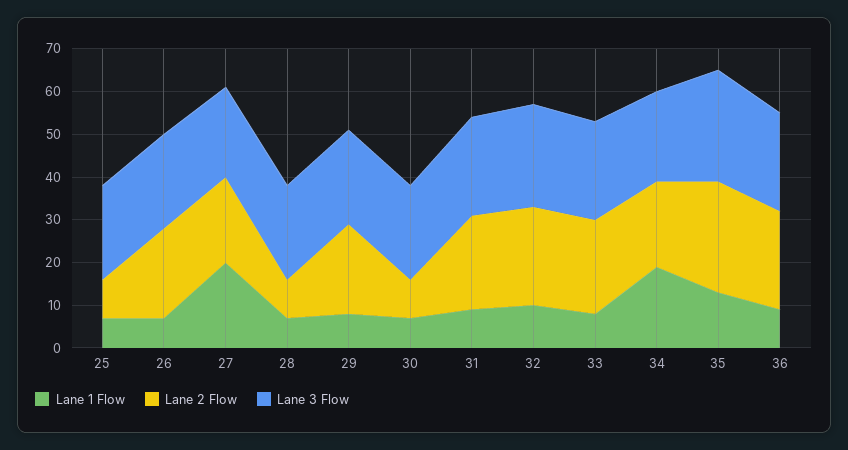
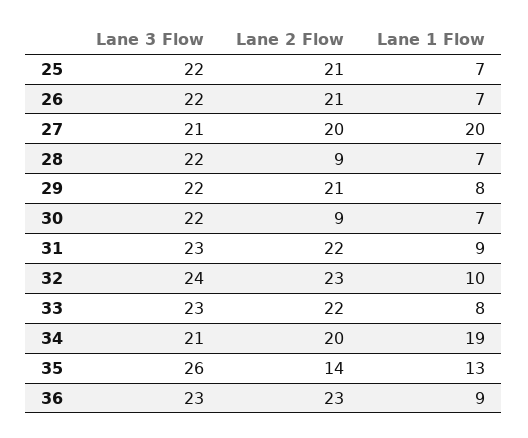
  {
    "Lane 1 Flow": {
      "25": 7,
      "26": 7,
      "27": 20,
      "28": 7,
      "29": 8,
      "30": 7,
      "31": 9,
      "32": 10,
      "33": 8,
      "34": 19,
      "35": 13,
      "36": 9
    },
    "Lane 2 Flow": {
-     "25": 10,
+     "25": 21,
      "26": 21,
      "27": 20,
      "28": 9,
      "29": 21,
      "30": 9,
      "31": 22,
      "32": 23,
      "33": 22,
      "34": 20,
-     "35": 25,
+     "35": 14,
      "36": 23
    },
    "Lane 3 Flow": {
      "25": 22,
      "26": 22,
      "27": 21,
      "28": 22,
      "29": 22,
      "30": 22,
      "31": 23,
      "32": 24,
      "33": 23,
      "34": 21,
      "35": 26,
      "36": 23
    }
  }

